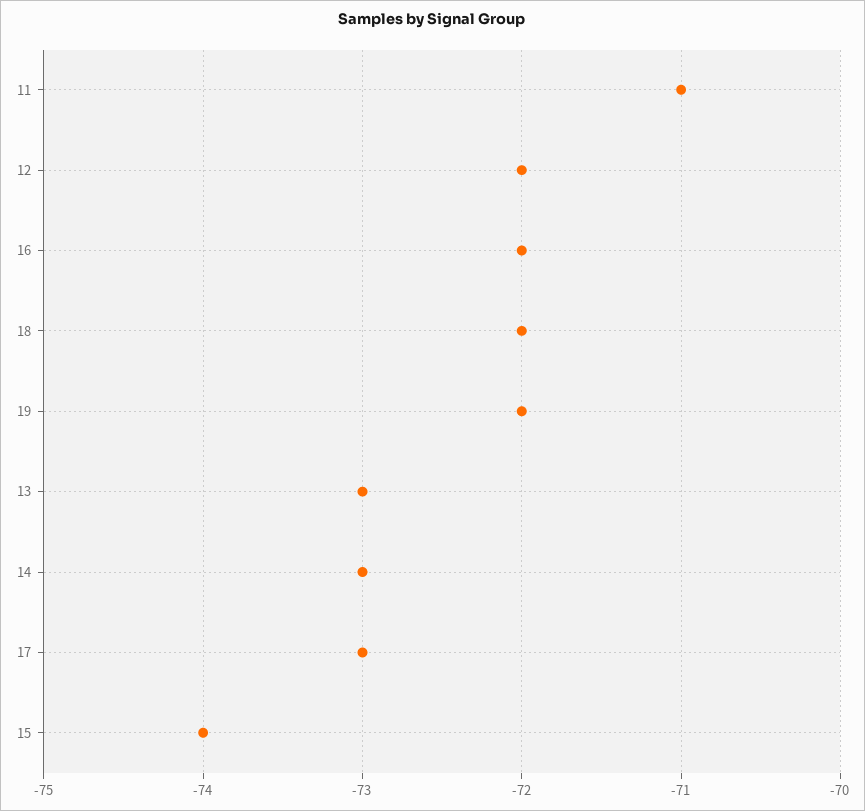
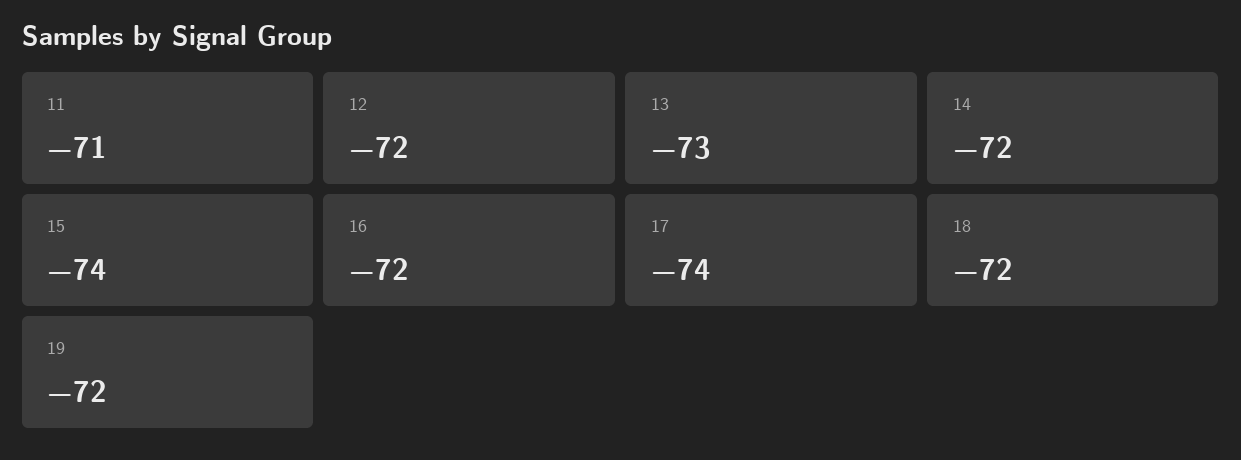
  {
    "11": -71,
    "12": -72,
    "16": -72,
    "18": -72,
    "19": -72,
    "13": -73,
-   "14": -73,
+   "14": -72,
-   "17": -73,
+   "17": -74,
    "15": -74
  }

